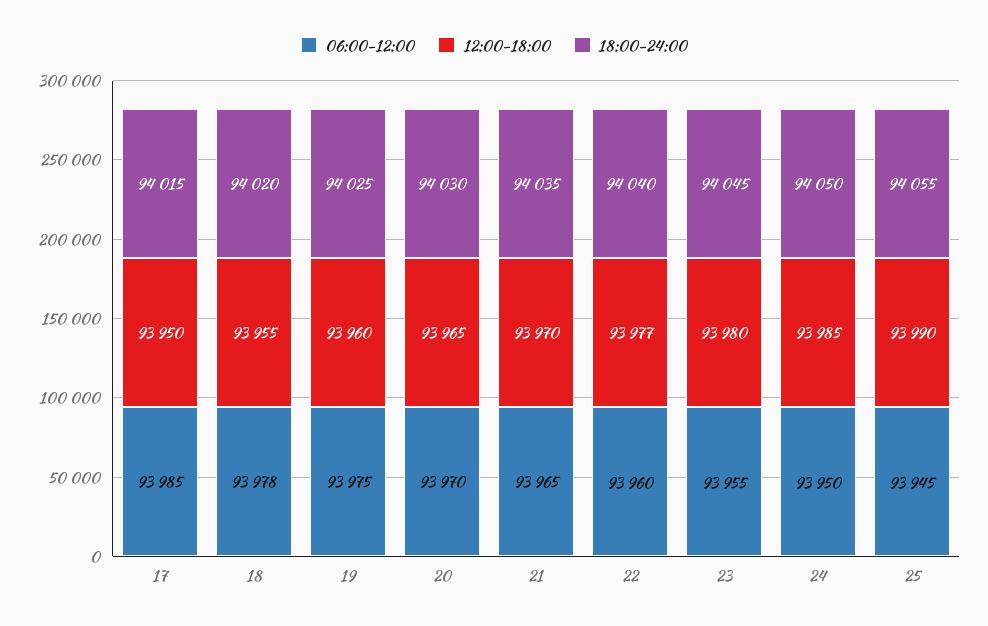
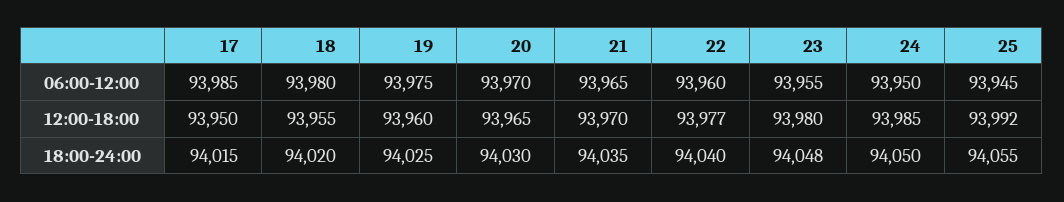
  {
    "06:00-12:00": {
      "17": 93985,
-     "18": 93978,
+     "18": 93980,
      "19": 93975,
      "20": 93970,
      "21": 93965,
      "22": 93960,
      "23": 93955,
      "24": 93950,
      "25": 93945
    },
    "12:00-18:00": {
      "17": 93950,
      "18": 93955,
      "19": 93960,
      "20": 93965,
      "21": 93970,
      "22": 93977,
      "23": 93980,
      "24": 93985,
-     "25": 93990
+     "25": 93992
    },
    "18:00-24:00": {
      "17": 94015,
      "18": 94020,
      "19": 94025,
      "20": 94030,
      "21": 94035,
      "22": 94040,
-     "23": 94045,
+     "23": 94048,
      "24": 94050,
      "25": 94055
    }
  }

